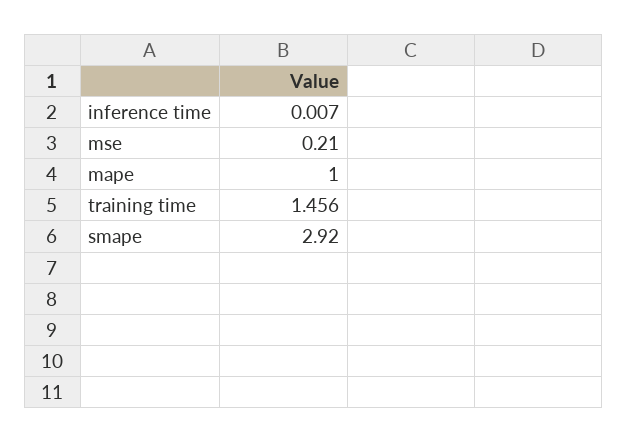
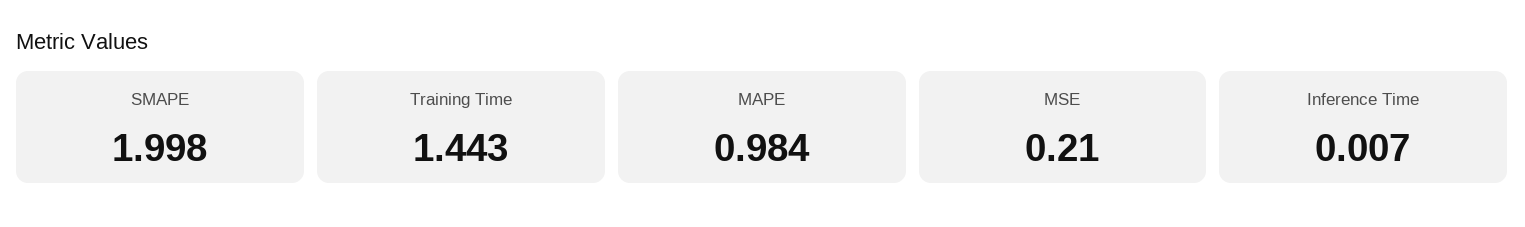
  {
    "inference time": 0.007,
    "mse": 0.21,
-   "mape": 1,
+   "mape": 0.984,
-   "training time": 1.456,
+   "training time": 1.443,
-   "smape": 2.92
+   "smape": 1.998
  }

